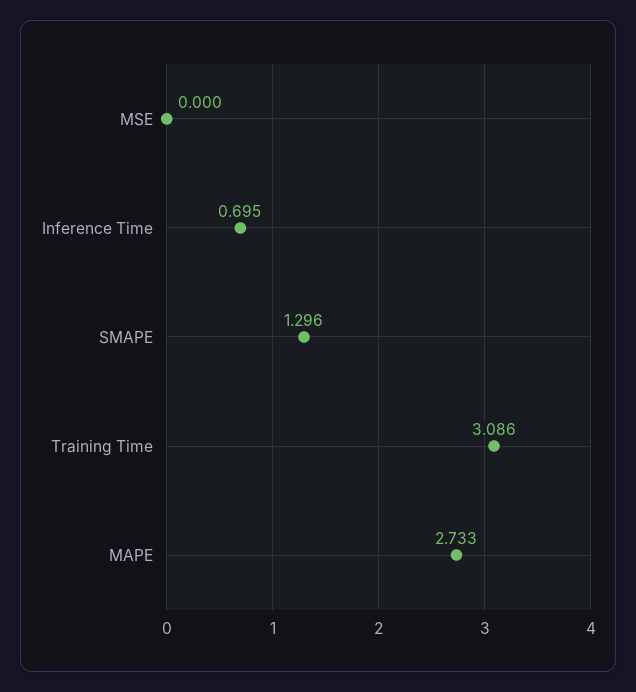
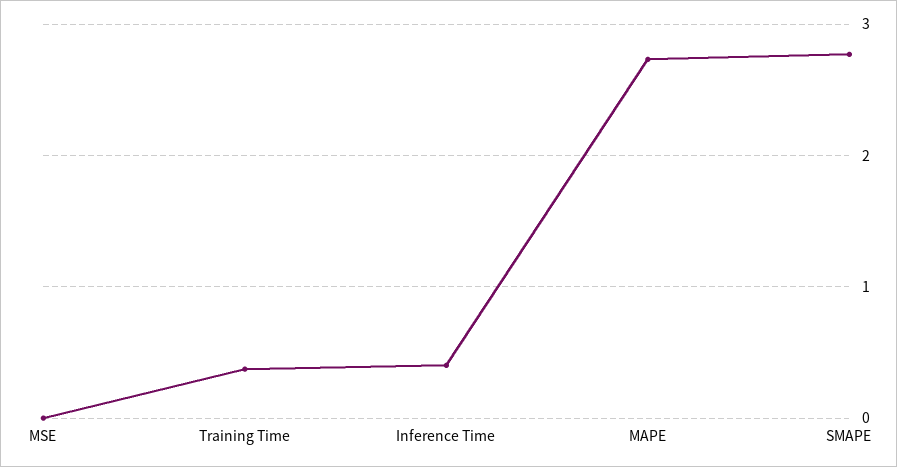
  {
    "MSE": 0,
-   "Inference Time": 0.695,
+   "Inference Time": 0.4,
-   "SMAPE": 1.296,
+   "SMAPE": 2.8,
-   "Training Time": 3.086,
+   "Training Time": 0.4,
    "MAPE": 2.733
  }

